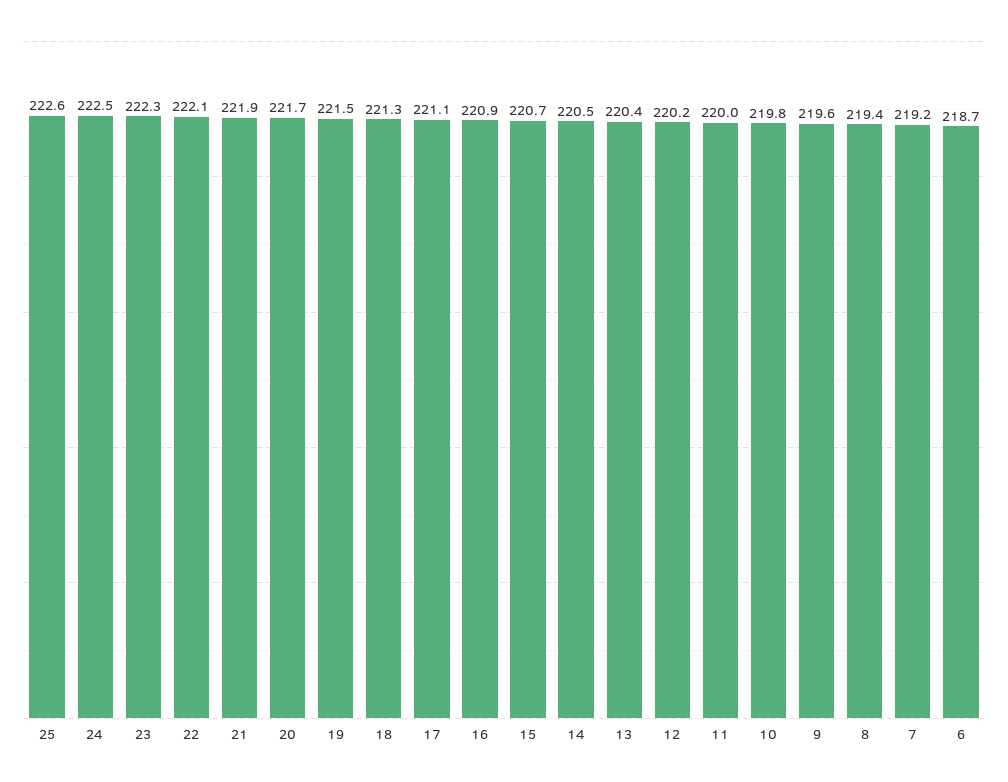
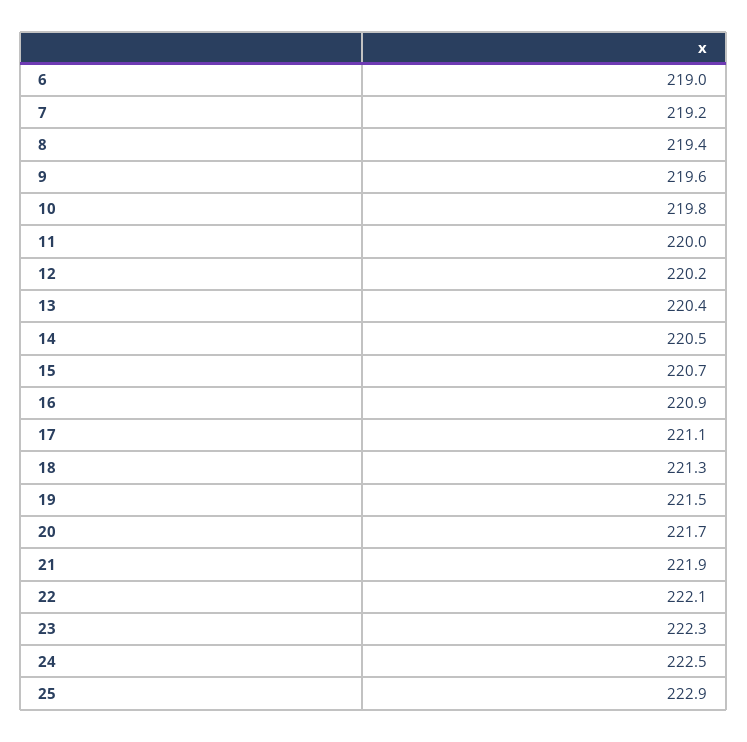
  {
-   "25": 222.6,
+   "25": 222.9,
    "24": 222.5,
    "23": 222.3,
    "22": 222.1,
    "21": 221.9,
    "20": 221.7,
    "19": 221.5,
    "18": 221.3,
    "17": 221.1,
    "16": 220.9,
    "15": 220.7,
    "14": 220.5,
    "13": 220.4,
    "12": 220.2,
    "11": 220,
    "10": 219.8,
    "9": 219.6,
    "8": 219.4,
    "7": 219.2,
-   "6": 218.7
+   "6": 219
  }

